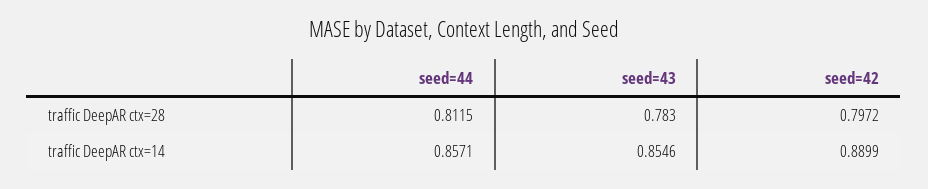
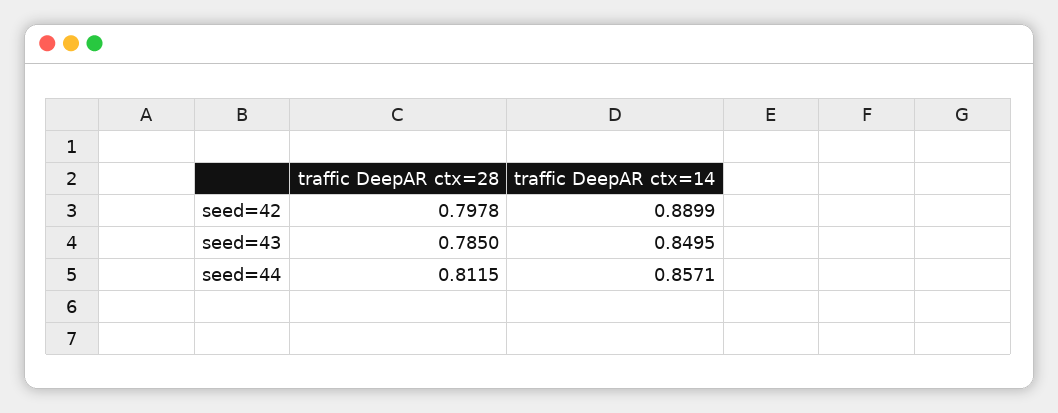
  {
    "seed=44": {
      "traffic DeepAR ctx=28": 0.8115,
      "traffic DeepAR ctx=14": 0.8571
    },
    "seed=43": {
-     "traffic DeepAR ctx=28": 0.783,
+     "traffic DeepAR ctx=28": 0.785,
-     "traffic DeepAR ctx=14": 0.8546
+     "traffic DeepAR ctx=14": 0.8495
    },
    "seed=42": {
-     "traffic DeepAR ctx=28": 0.7972,
+     "traffic DeepAR ctx=28": 0.7978,
      "traffic DeepAR ctx=14": 0.8899
    }
  }

